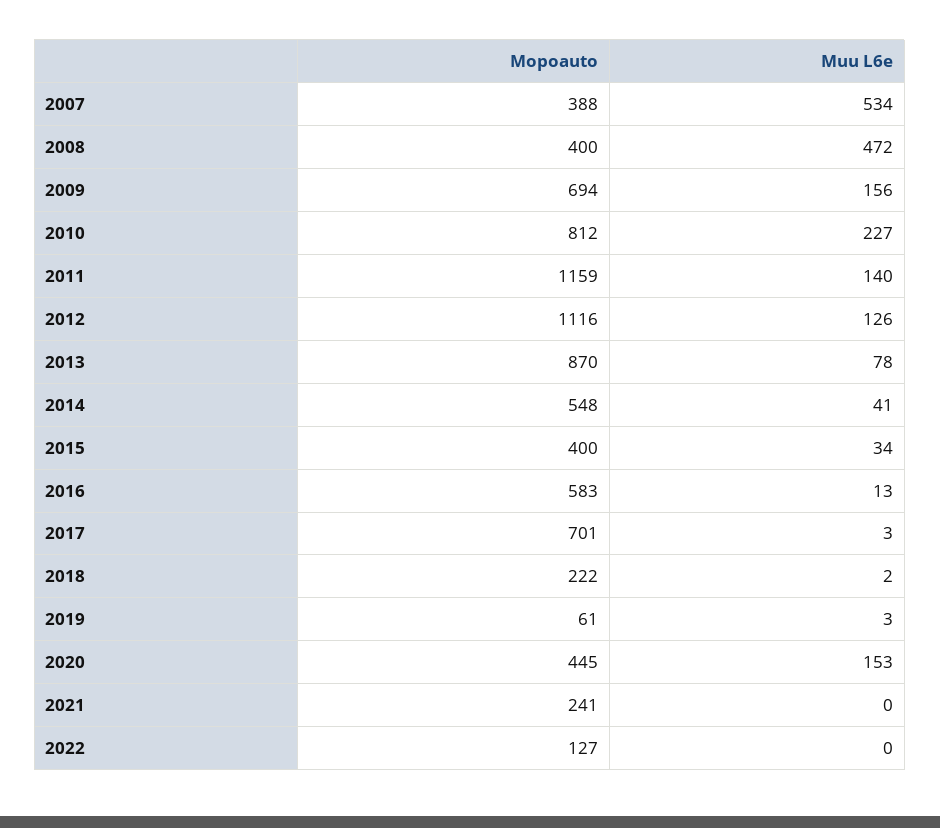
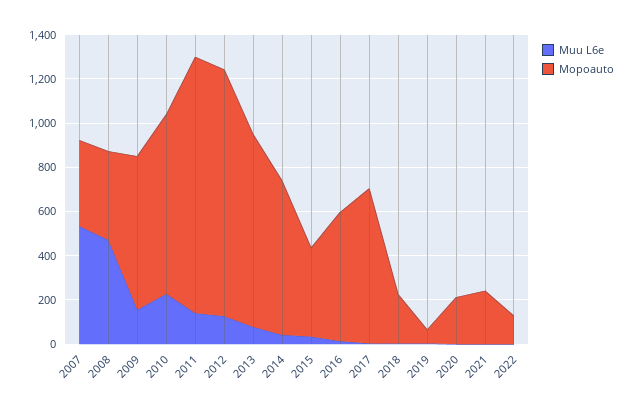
  {
    "Mopoauto": {
      "2007": 388,
      "2008": 400,
      "2009": 694,
      "2010": 812,
      "2011": 1159,
      "2012": 1116,
      "2013": 870,
-     "2014": 548,
+     "2014": 700,
      "2015": 400,
      "2016": 583,
      "2017": 701,
      "2018": 222,
      "2019": 61,
-     "2020": 445,
+     "2020": 200,
      "2021": 241,
      "2022": 127
    },
    "Muu L6e": {
      "2007": 534,
      "2008": 472,
      "2009": 156,
      "2010": 227,
      "2011": 140,
      "2012": 126,
      "2013": 78,
      "2014": 41,
      "2015": 34,
      "2016": 13,
      "2017": 3,
      "2018": 2,
      "2019": 3,
-     "2020": 153,
+     "2020": 0,
      "2021": 0,
      "2022": 0
    }
  }

